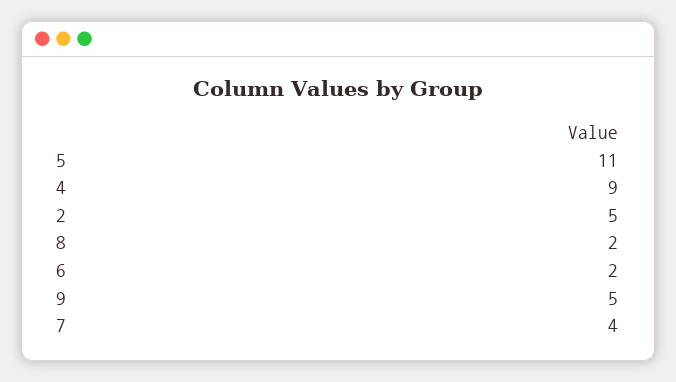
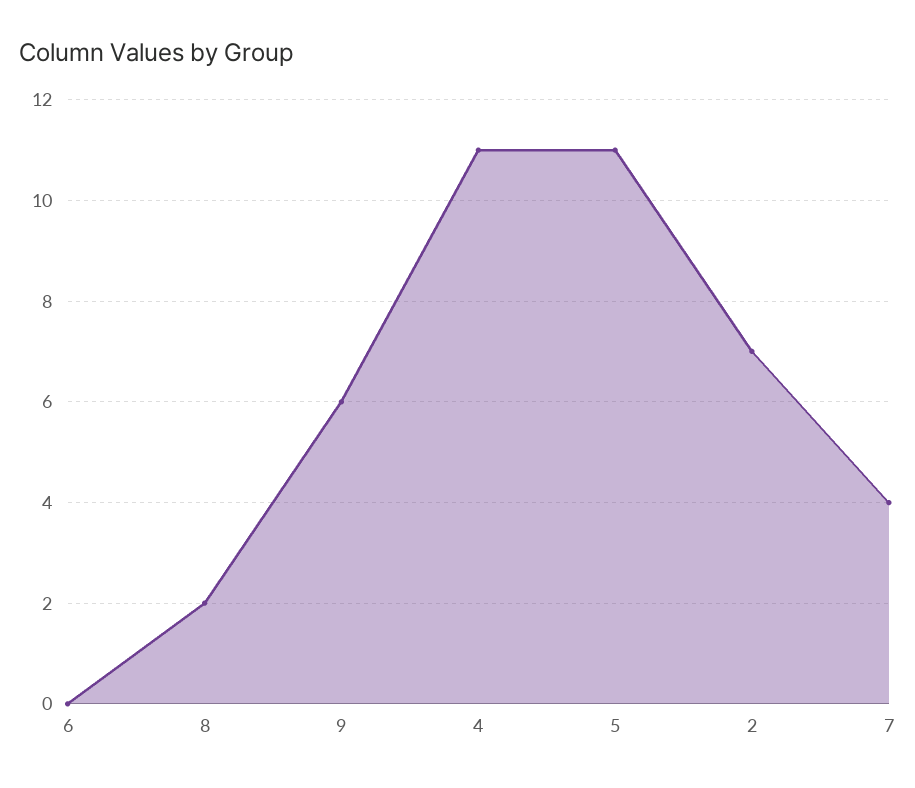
  {
    "5": 11,
-   "4": 9,
+   "4": 11,
-   "2": 5,
+   "2": 7,
    "8": 2,
-   "6": 2,
+   "6": 0,
-   "9": 5,
+   "9": 6,
    "7": 4
  }

